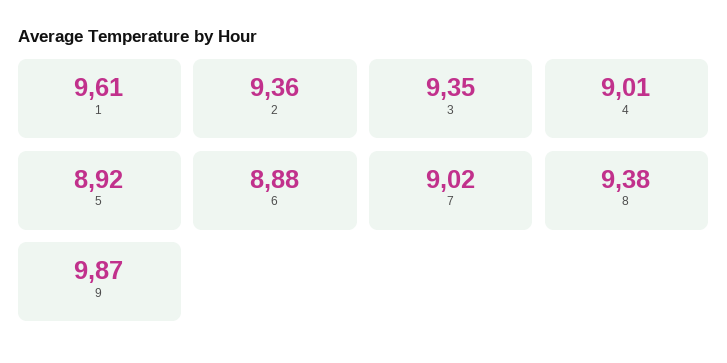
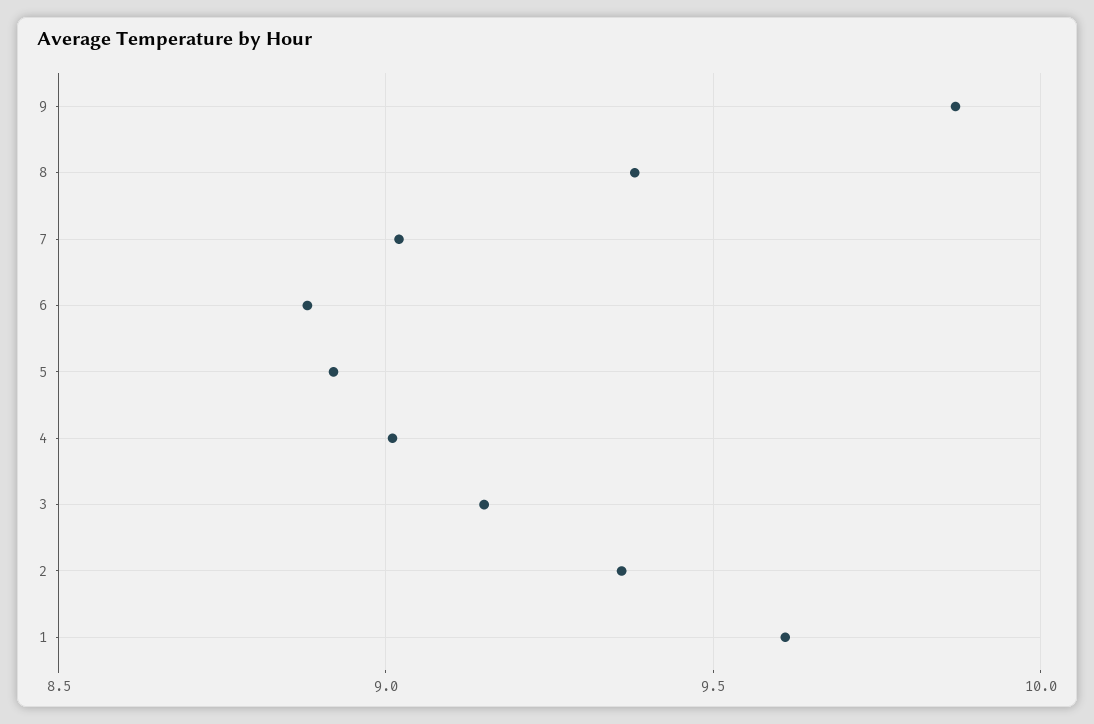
  {
    "1": 9.61,
    "2": 9.36,
-   "3": 9.35,
+   "3": 9.15,
    "4": 9.01,
    "5": 8.92,
    "6": 8.88,
    "7": 9.02,
    "8": 9.38,
    "9": 9.87
  }

